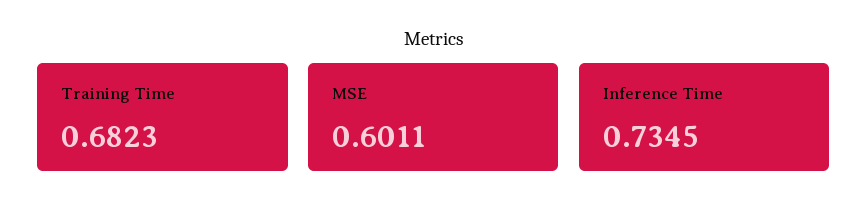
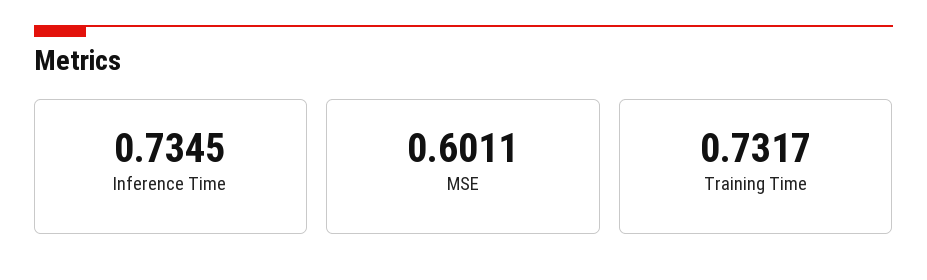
  {
-   "Training Time": 0.6823,
+   "Training Time": 0.7317,
    "MSE": 0.6011,
    "Inference Time": 0.7345
  }

